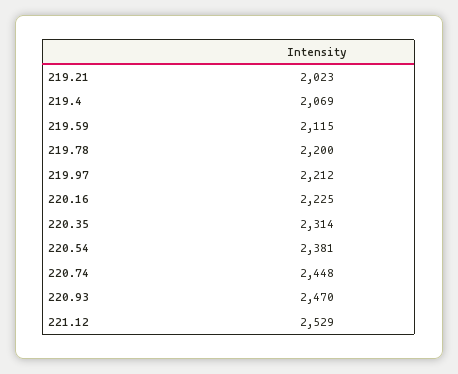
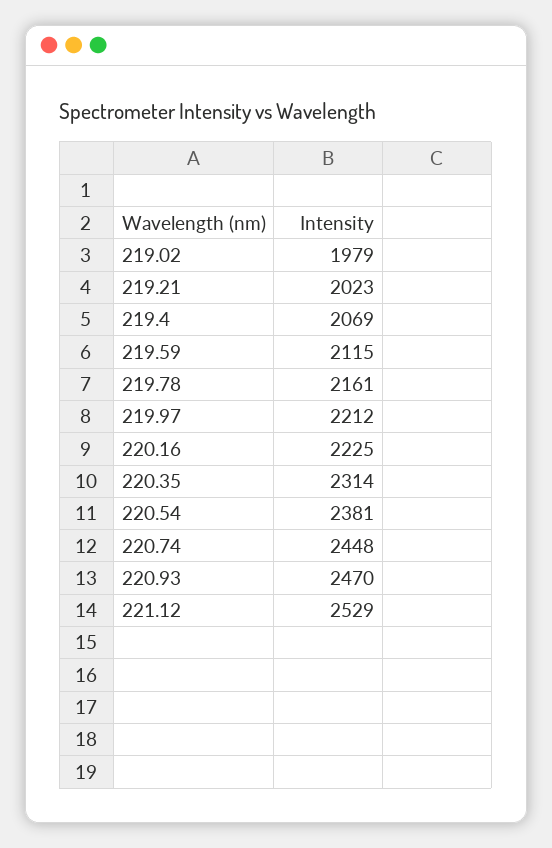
  {
    "219.21": 2023,
    "219.4": 2069,
    "219.59": 2115,
-   "219.78": 2200,
+   "219.78": 2161,
    "219.97": 2212,
    "220.16": 2225,
    "220.35": 2314,
    "220.54": 2381,
    "220.74": 2448,
    "220.93": 2470,
-   "221.12": 2529
+   "221.12": 2529,
+   "219.02": 1979
  }

